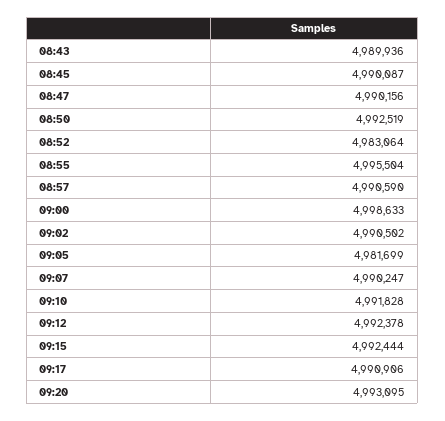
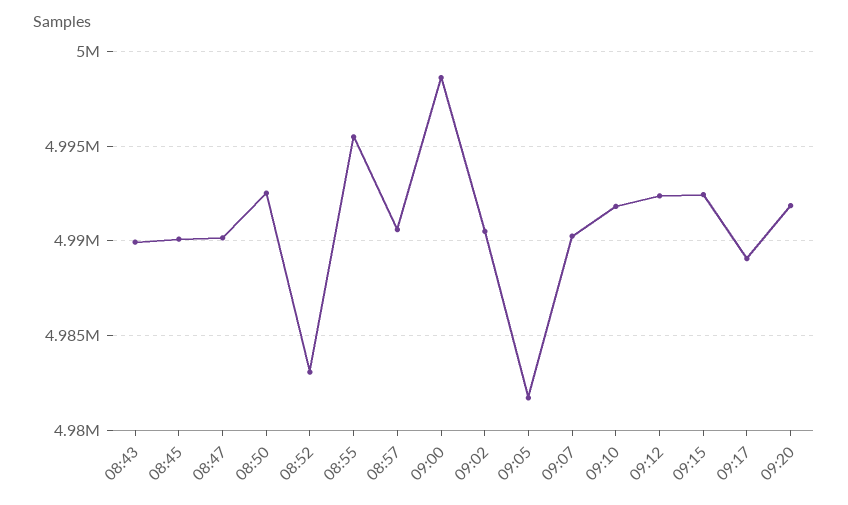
  {
    "08:43": 4989936,
    "08:45": 4990087,
    "08:47": 4990156,
    "08:50": 4992519,
    "08:52": 4983064,
    "08:55": 4995504,
    "08:57": 4990590,
    "09:00": 4998633,
    "09:02": 4990502,
    "09:05": 4981699,
    "09:07": 4990247,
    "09:10": 4991828,
    "09:12": 4992378,
    "09:15": 4992444,
-   "09:17": 4990906,
+   "09:17": 4989000,
-   "09:20": 4993095
+   "09:20": 4992000
  }

